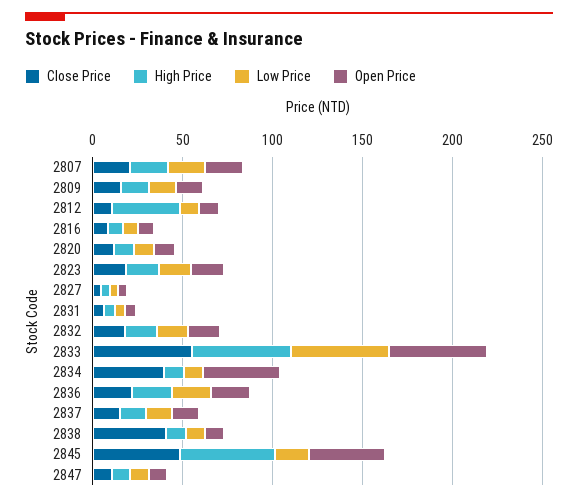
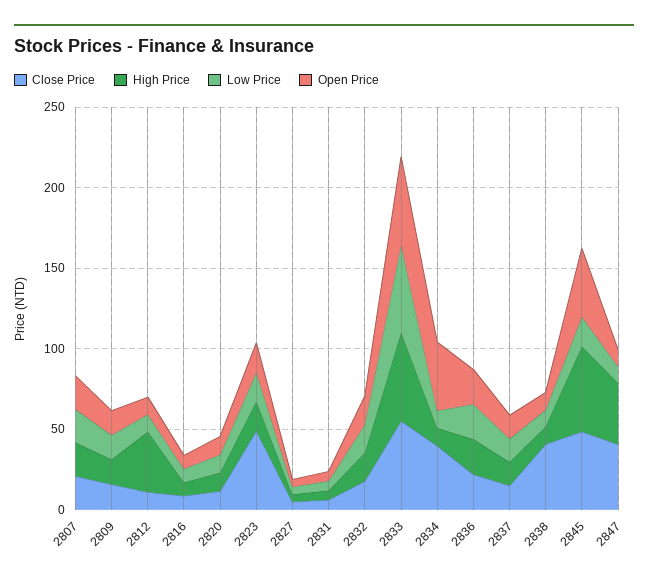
  {
    "Close Price": {
      "2807": 20,
      "2809": 20,
      "2812": 10,
      "2816": 10,
      "2820": 10,
-     "2823": 20,
+     "2823": 50,
      "2827": 0,
      "2831": 10,
      "2832": 20,
      "2833": 60,
      "2834": 40,
      "2836": 20,
      "2837": 10,
      "2838": 40,
      "2845": 50,
-     "2847": 10
+     "2847": 40
    },
    "High Price": {
      "2807": 20,
      "2809": 20,
      "2812": 40,
      "2816": 10,
      "2820": 10,
      "2823": 20,
      "2827": 0,
      "2831": 10,
      "2832": 20,
      "2833": 60,
      "2834": 10,
      "2836": 20,
      "2837": 10,
      "2838": 10,
      "2845": 50,
-     "2847": 10
+     "2847": 40
    },
    "Low Price": {
      "2807": 20,
      "2809": 20,
      "2812": 10,
      "2816": 10,
      "2820": 10,
      "2823": 20,
      "2827": 0,
      "2831": 10,
      "2832": 20,
      "2833": 50,
      "2834": 10,
      "2836": 20,
      "2837": 10,
      "2838": 10,
      "2845": 20,
      "2847": 10
    },
    "Open Price": {
      "2807": 20,
      "2809": 20,
      "2812": 10,
      "2816": 10,
      "2820": 10,
      "2823": 20,
      "2827": 0,
      "2831": 10,
      "2832": 20,
      "2833": 50,
      "2834": 40,
      "2836": 20,
      "2837": 10,
      "2838": 10,
      "2845": 40,
      "2847": 10
    }
  }

